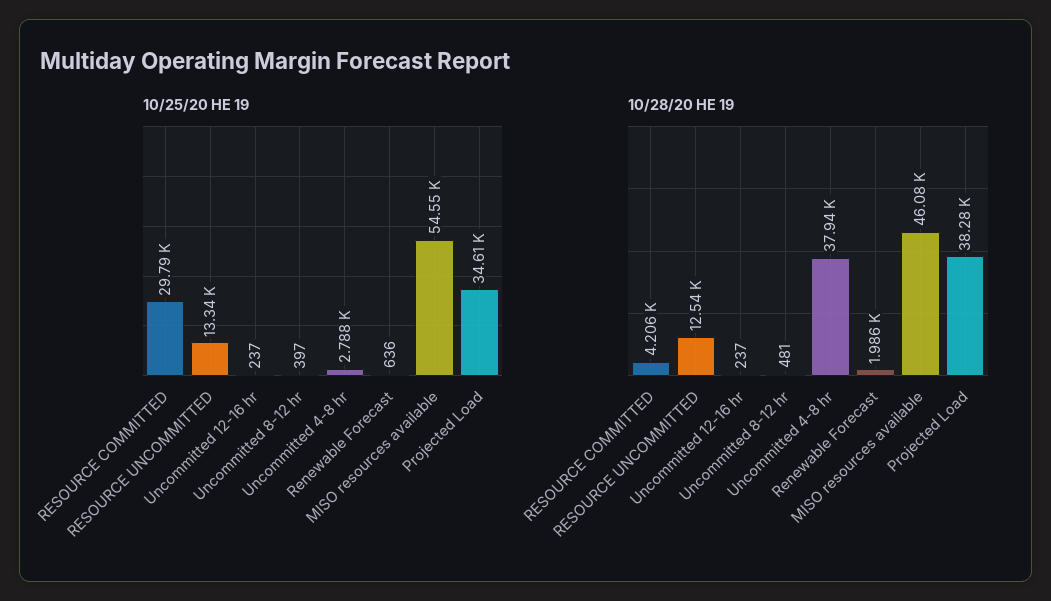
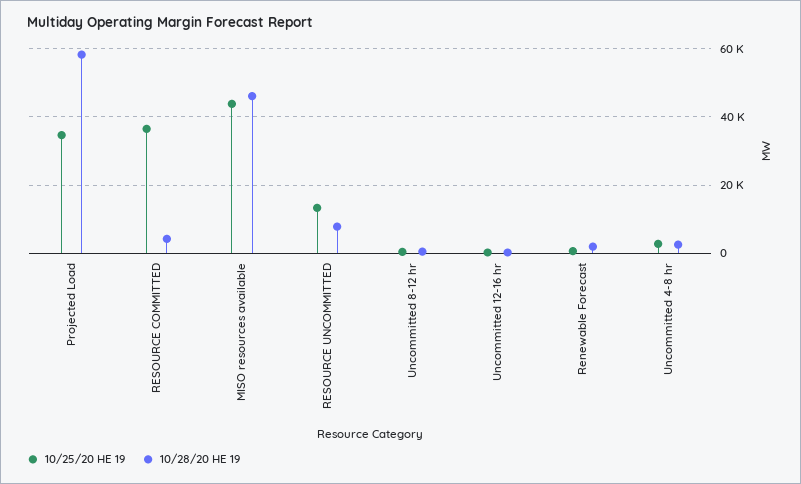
  {
    "10/25/20 HE 19": {
-     "RESOURCE COMMITTED": 29790,
+     "RESOURCE COMMITTED": 36000,
      "RESOURCE UNCOMMITTED": 13340,
      "Uncommitted 12-16 hr": 237,
      "Uncommitted 8-12 hr": 397,
      "Uncommitted 4-8 hr": 2788,
      "Renewable Forecast": 636,
-     "MISO resources available": 54550,
+     "MISO resources available": 44000,
      "Projected Load": 34610
    },
    "10/28/20 HE 19": {
      "RESOURCE COMMITTED": 4206,
-     "RESOURCE UNCOMMITTED": 12540,
+     "RESOURCE UNCOMMITTED": 8000,
      "Uncommitted 12-16 hr": 237,
      "Uncommitted 8-12 hr": 481,
-     "Uncommitted 4-8 hr": 37940,
+     "Uncommitted 4-8 hr": 2000,
      "Renewable Forecast": 1986,
      "MISO resources available": 46080,
-     "Projected Load": 38280
+     "Projected Load": 58000
    }
  }

